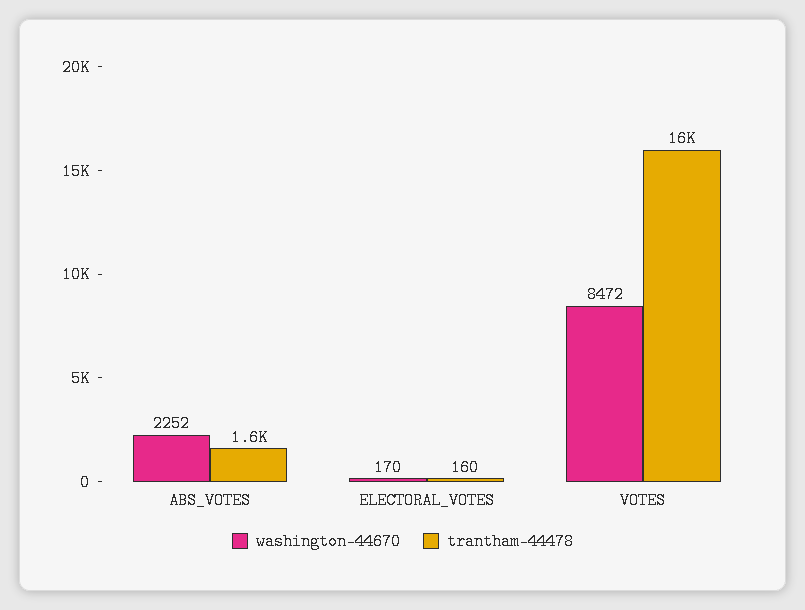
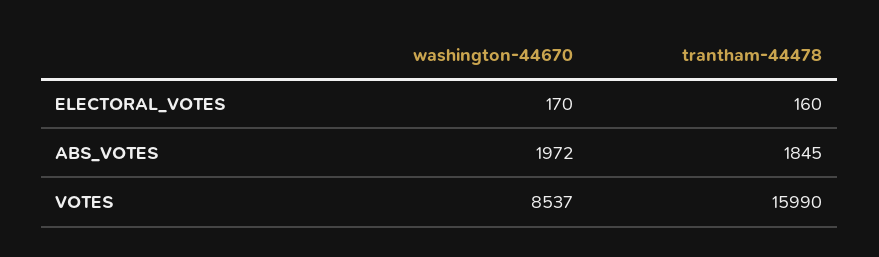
  {
    "washington-44670": {
-     "ABS_VOTES": 2252,
+     "ABS_VOTES": 1972,
      "ELECTORAL_VOTES": 170,
-     "VOTES": 8472
+     "VOTES": 8537
    },
    "trantham-44478": {
-     "ABS_VOTES": 1600,
+     "ABS_VOTES": 1845,
      "ELECTORAL_VOTES": 160,
      "VOTES": 15990
    }
  }

